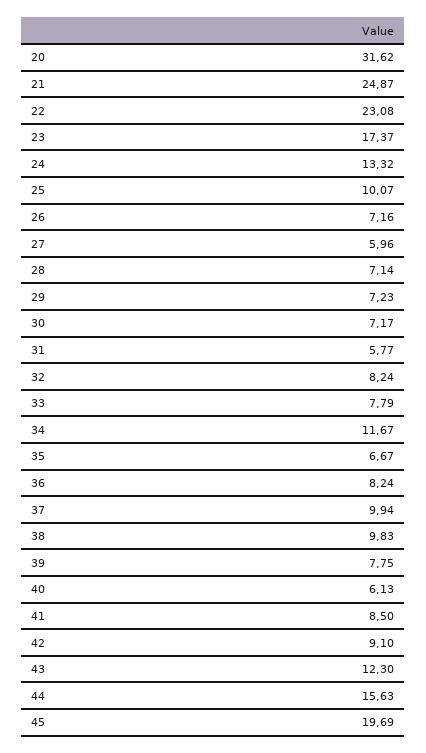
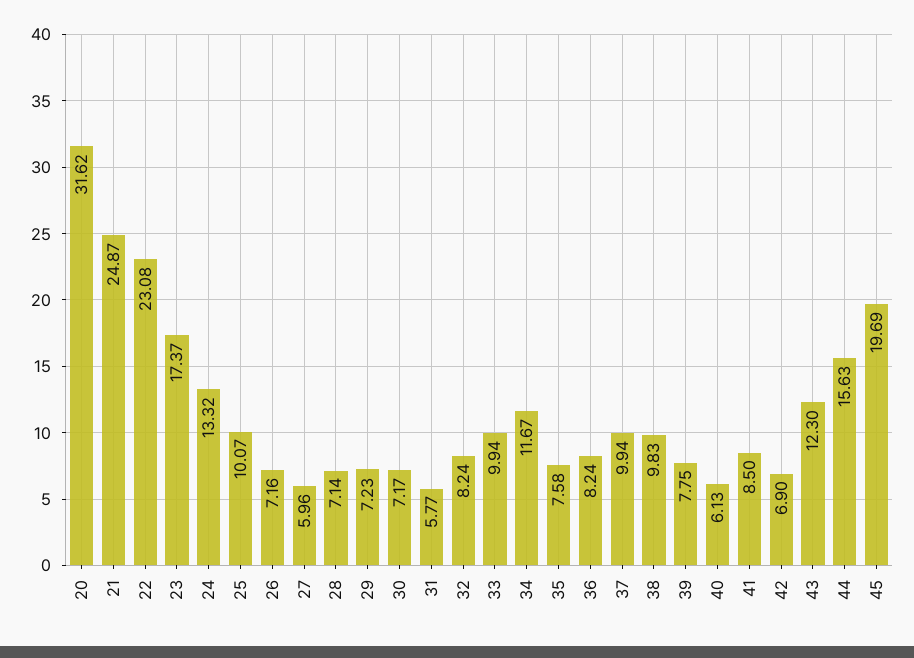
  {
    "20": 31.62,
    "21": 24.87,
    "22": 23.08,
    "23": 17.37,
    "24": 13.32,
    "25": 10.07,
    "26": 7.16,
    "27": 5.96,
    "28": 7.14,
    "29": 7.23,
    "30": 7.17,
    "31": 5.77,
    "32": 8.24,
-   "33": 7.79,
+   "33": 9.94,
    "34": 11.67,
-   "35": 6.67,
+   "35": 7.58,
    "36": 8.24,
    "37": 9.94,
    "38": 9.83,
    "39": 7.75,
    "40": 6.13,
    "41": 8.5,
-   "42": 9.1,
+   "42": 6.9,
    "43": 12.3,
    "44": 15.63,
    "45": 19.69
  }

